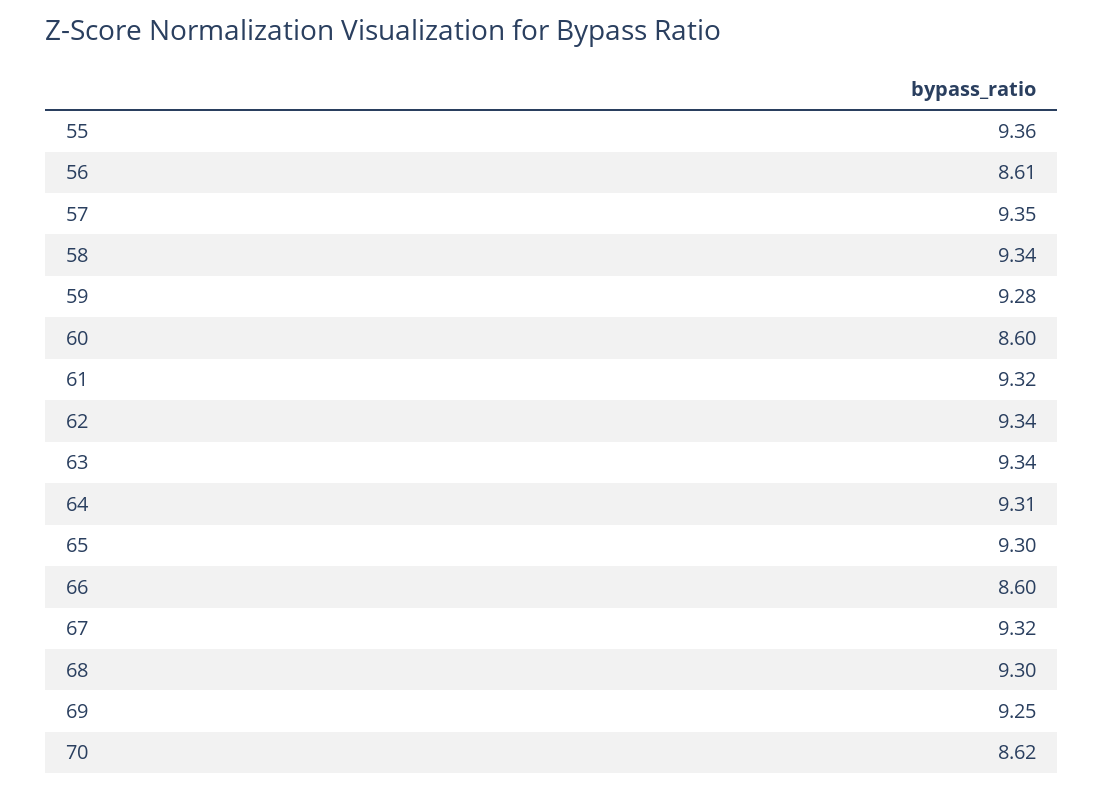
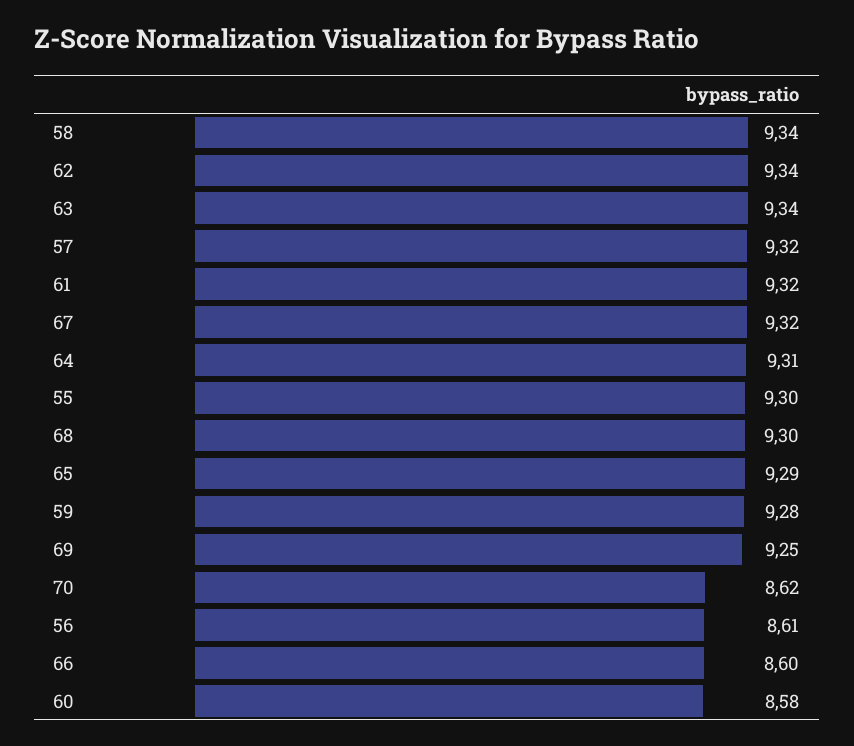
  {
-   "55": 9.36,
+   "55": 9.3,
    "56": 8.61,
-   "57": 9.35,
+   "57": 9.32,
    "58": 9.34,
    "59": 9.28,
-   "60": 8.6,
+   "60": 8.58,
    "61": 9.32,
    "62": 9.34,
    "63": 9.34,
    "64": 9.31,
-   "65": 9.3,
+   "65": 9.29,
    "66": 8.6,
    "67": 9.32,
    "68": 9.3,
    "69": 9.25,
    "70": 8.62
  }

